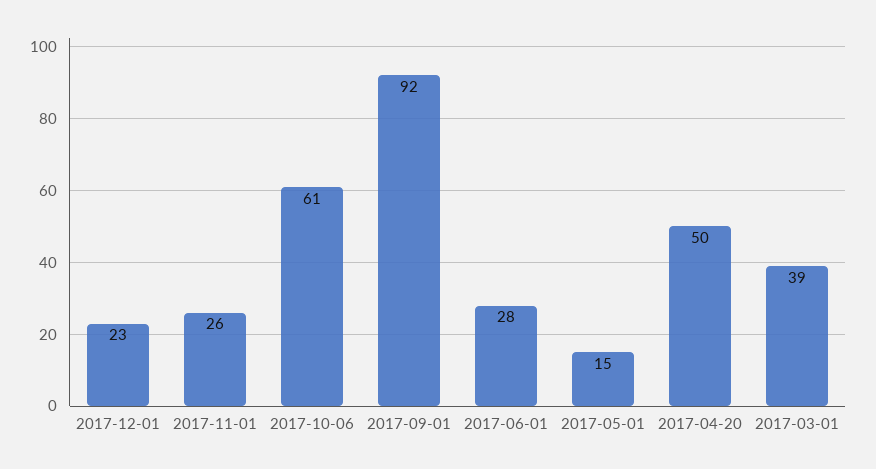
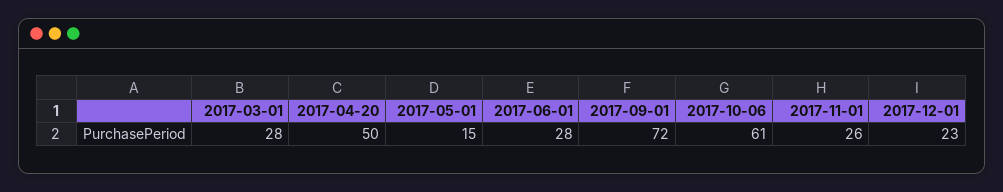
  {
    "2017-12-01": 23,
    "2017-11-01": 26,
    "2017-10-06": 61,
-   "2017-09-01": 92,
+   "2017-09-01": 72,
    "2017-06-01": 28,
    "2017-05-01": 15,
    "2017-04-20": 50,
-   "2017-03-01": 39
+   "2017-03-01": 28
  }

